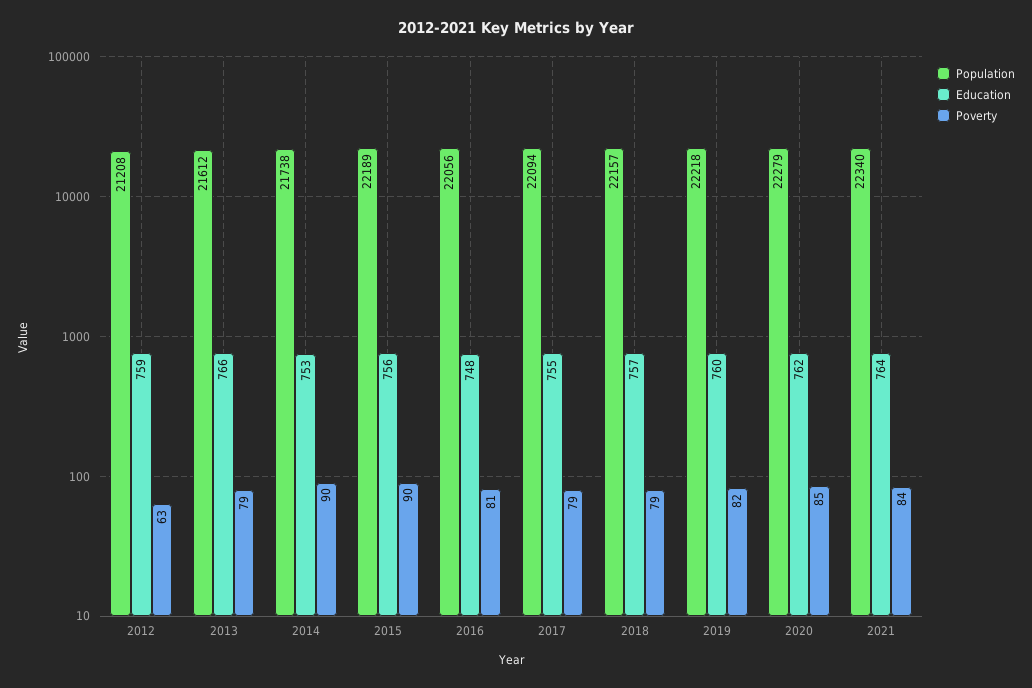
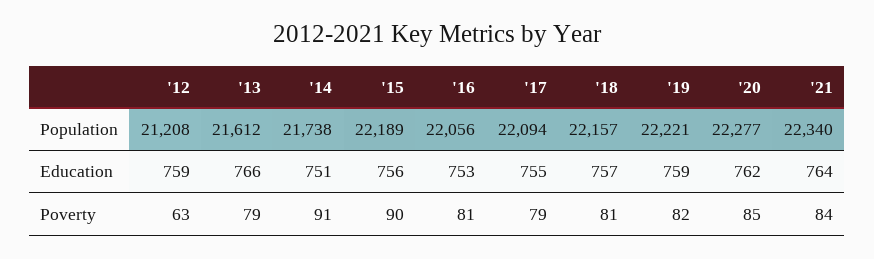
  {
    "Population": {
      "2012": 21208,
      "2013": 21612,
      "2014": 21738,
      "2015": 22189,
      "2016": 22056,
      "2017": 22094,
      "2018": 22157,
-     "2019": 22218,
+     "2019": 22221,
-     "2020": 22279,
+     "2020": 22277,
      "2021": 22340
    },
    "Education": {
      "2012": 759,
      "2013": 766,
-     "2014": 753,
+     "2014": 751,
      "2015": 756,
-     "2016": 748,
+     "2016": 753,
      "2017": 755,
      "2018": 757,
-     "2019": 760,
+     "2019": 759,
      "2020": 762,
      "2021": 764
    },
    "Poverty": {
      "2012": 63,
      "2013": 79,
-     "2014": 90,
+     "2014": 91,
      "2015": 90,
      "2016": 81,
      "2017": 79,
-     "2018": 79,
+     "2018": 81,
      "2019": 82,
      "2020": 85,
      "2021": 84
    }
  }

